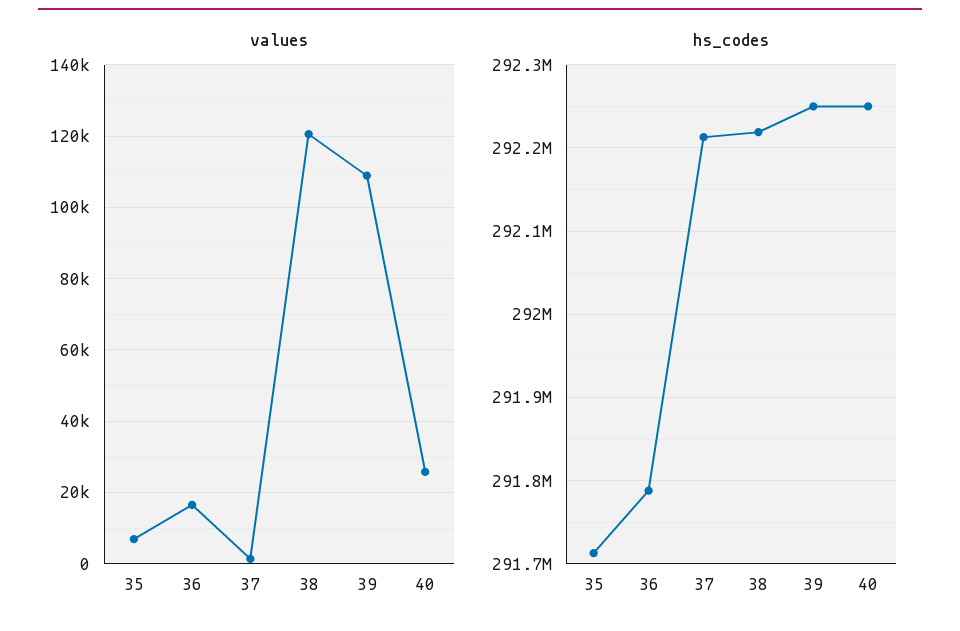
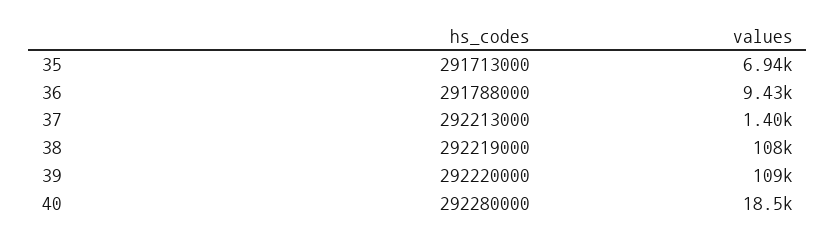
  {
    "values": {
      "35": 6940,
-     "36": 16000,
+     "36": 9430,
      "37": 1400,
-     "38": 120000,
+     "38": 108000,
      "39": 109000,
-     "40": 26000
+     "40": 18500
    },
    "hs_codes": {
      "35": 291713000,
      "36": 291788000,
      "37": 292213000,
      "38": 292219000,
-     "39": 292250000,
+     "39": 292220000,
-     "40": 292250000
+     "40": 292280000
    }
  }

